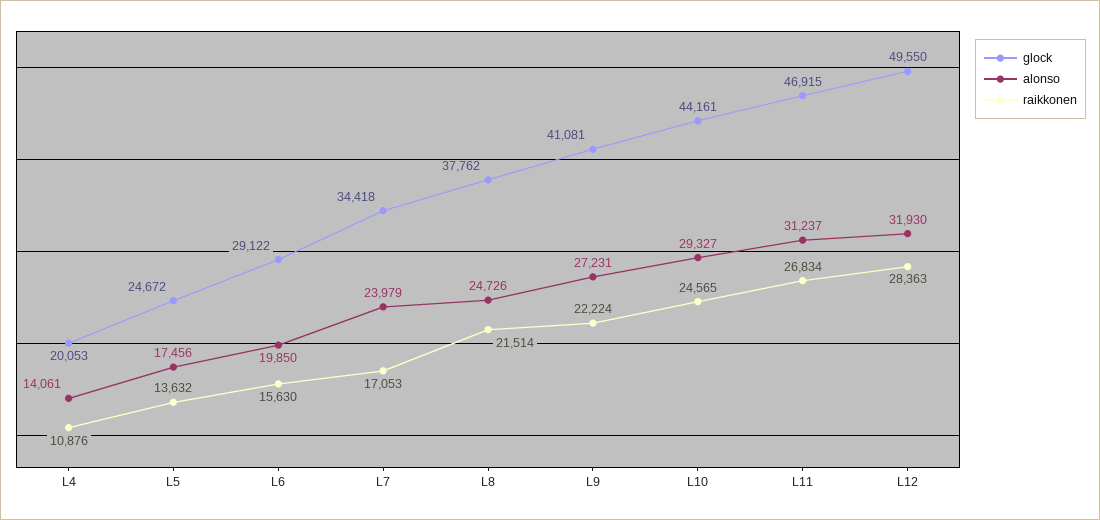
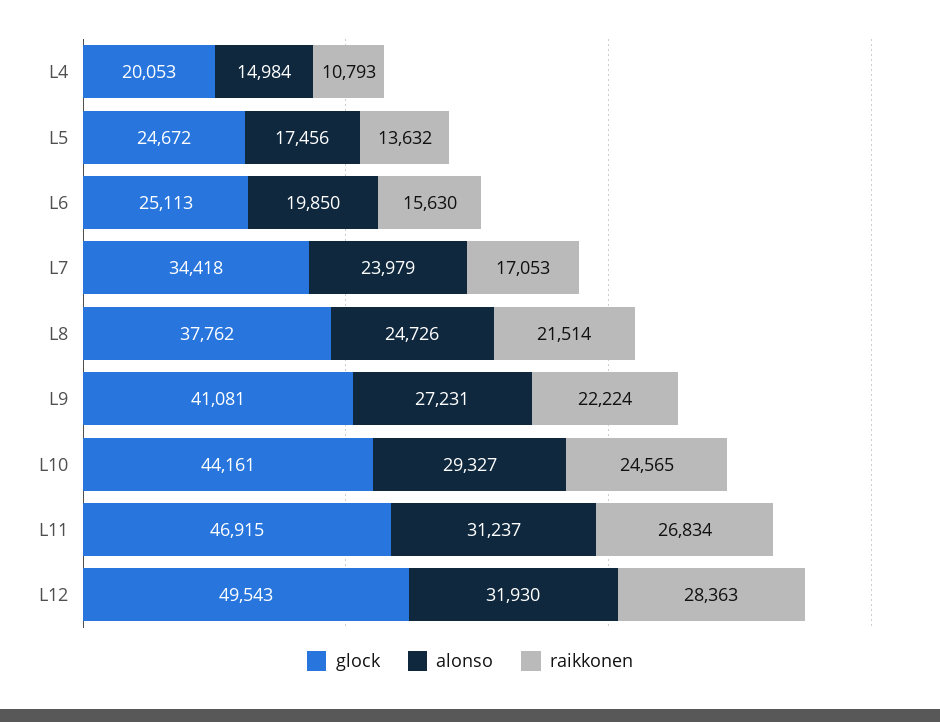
  {
    "glock": {
      "L4": 20053,
      "L5": 24672,
-     "L6": 29122,
+     "L6": 25113,
      "L7": 34418,
      "L8": 37762,
      "L9": 41081,
      "L10": 44161,
      "L11": 46915,
-     "L12": 49550
+     "L12": 49543
    },
    "alonso": {
-     "L4": 14061,
+     "L4": 14984,
      "L5": 17456,
      "L6": 19850,
      "L7": 23979,
      "L8": 24726,
      "L9": 27231,
      "L10": 29327,
      "L11": 31237,
      "L12": 31930
    },
    "raikkonen": {
-     "L4": 10876,
+     "L4": 10793,
      "L5": 13632,
      "L6": 15630,
      "L7": 17053,
      "L8": 21514,
      "L9": 22224,
      "L10": 24565,
      "L11": 26834,
      "L12": 28363
    }
  }

